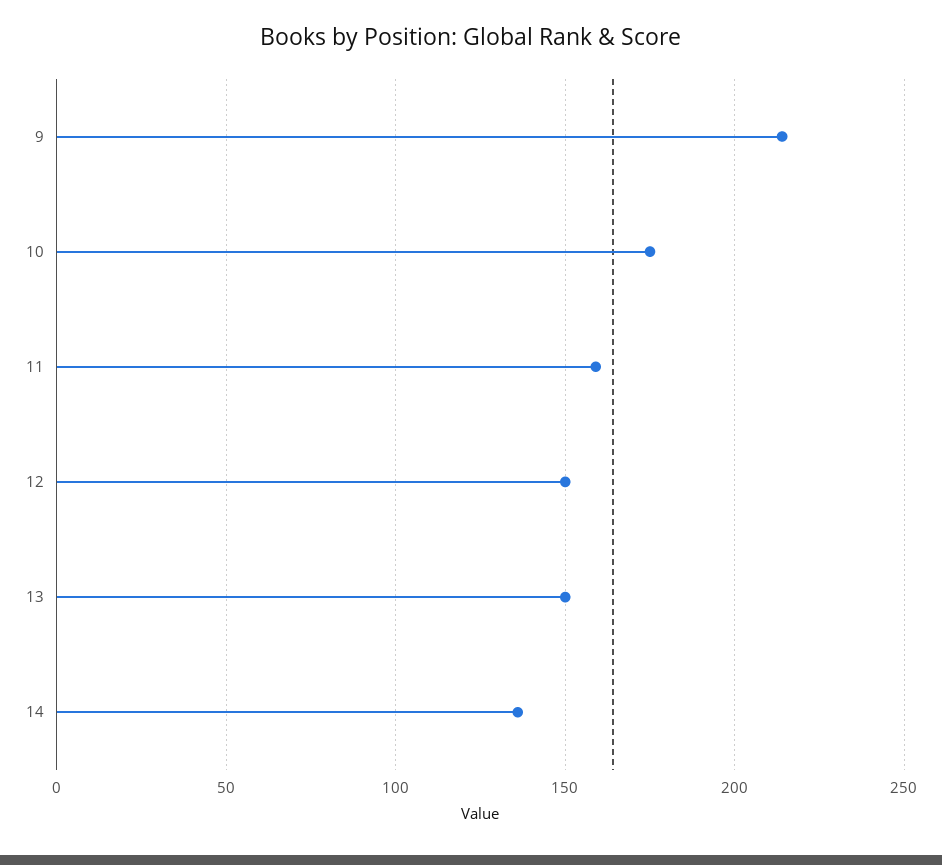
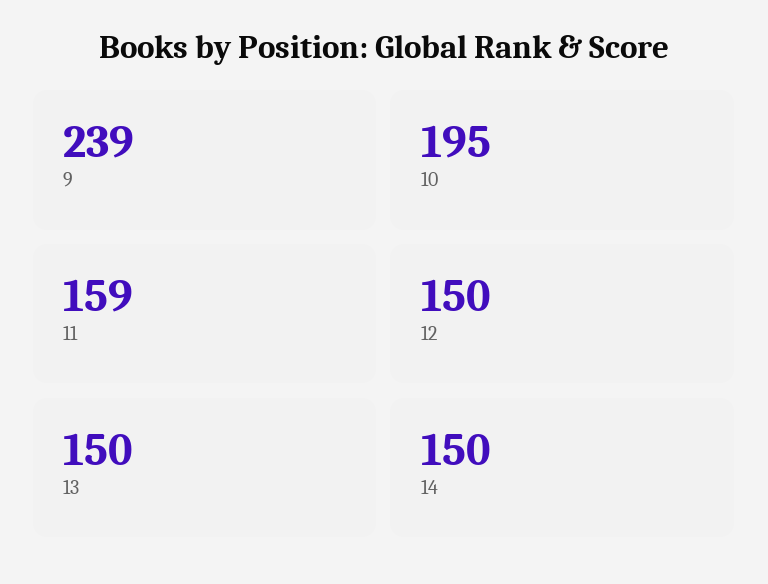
  {
-   "9": 215,
+   "9": 239,
-   "10": 175,
+   "10": 195,
    "11": 159,
    "12": 150,
    "13": 150,
-   "14": 135
+   "14": 150
  }

